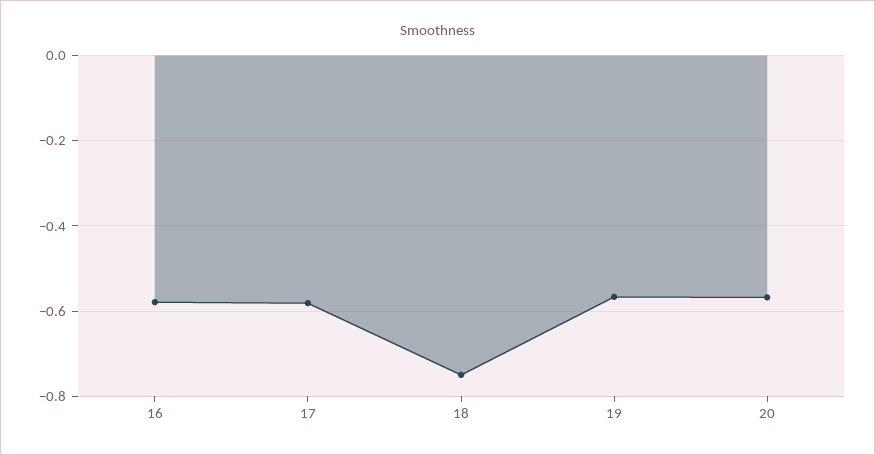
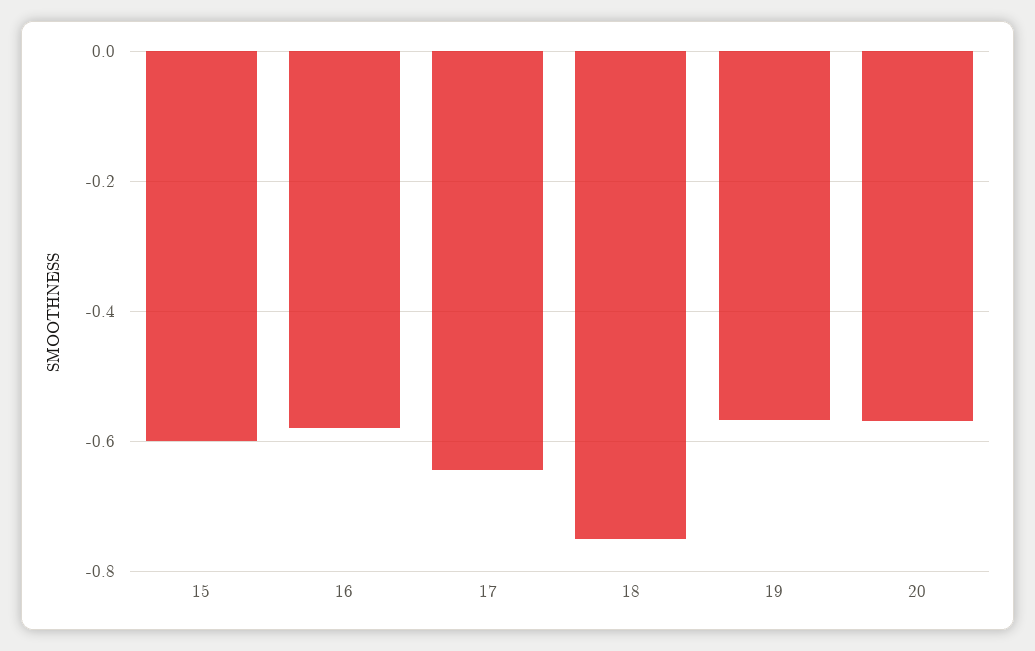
  {
    "16": -0.58,
-   "17": -0.58,
+   "17": -0.64,
    "18": -0.74,
    "19": -0.56,
-   "20": -0.56
+   "20": -0.56,
+   "15": -0.6
  }

